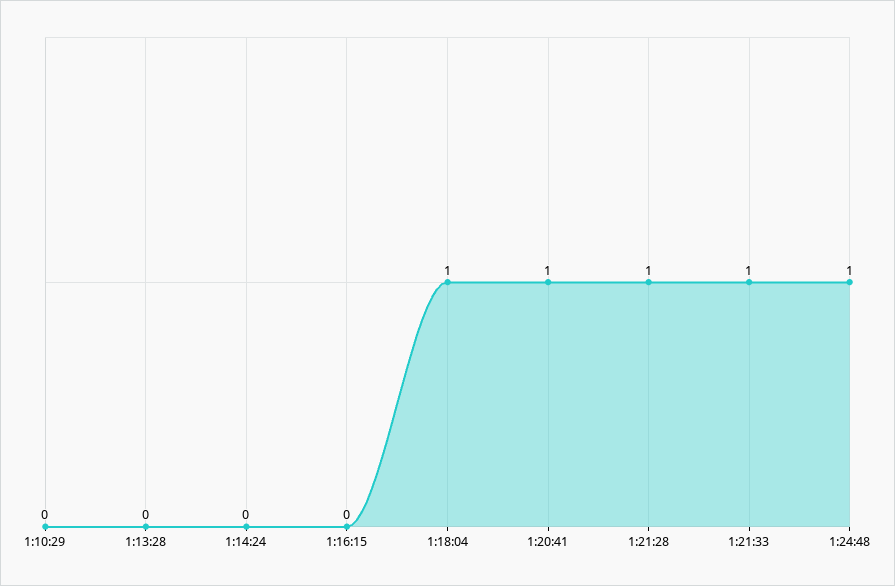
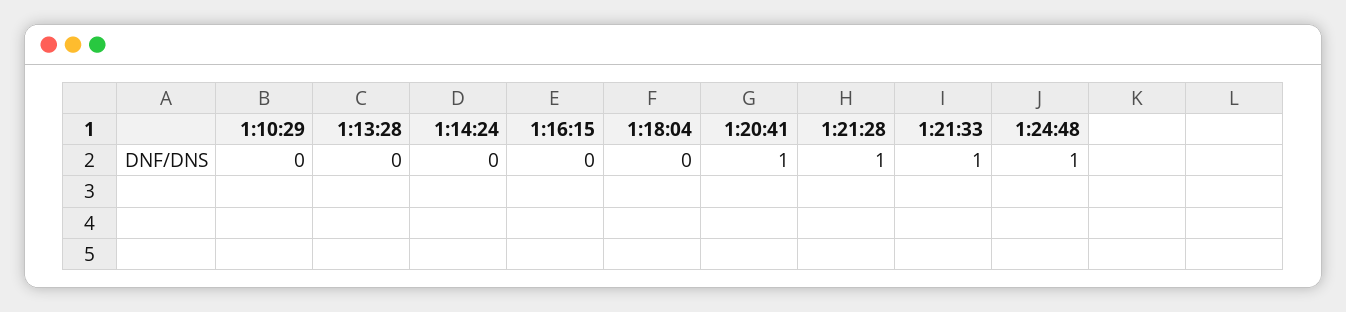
  {
    "1:10:29": 0,
    "1:13:28": 0,
    "1:14:24": 0,
    "1:16:15": 0,
-   "1:18:04": 1,
+   "1:18:04": 0,
    "1:20:41": 1,
    "1:21:28": 1,
    "1:21:33": 1,
    "1:24:48": 1
  }

